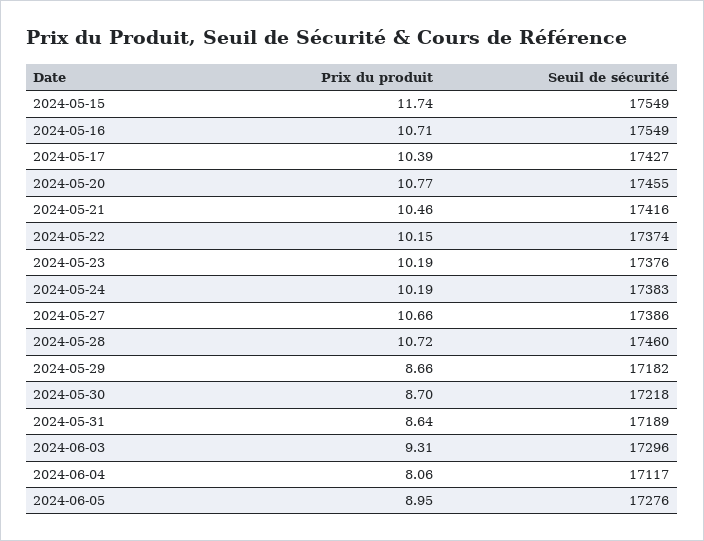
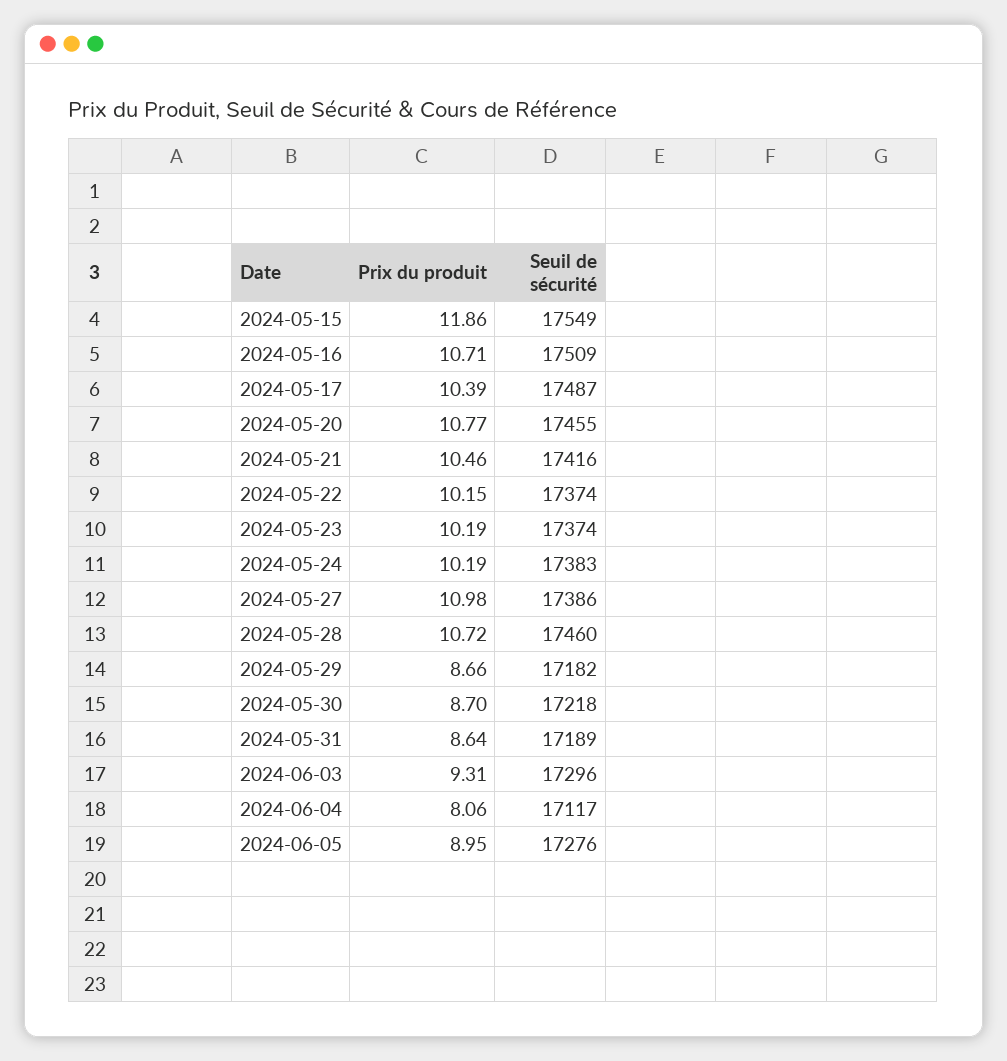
  {
    "Prix du produit": {
-     "2024-05-15": 11.74,
+     "2024-05-15": 11.86,
      "2024-05-16": 10.71,
      "2024-05-17": 10.39,
      "2024-05-20": 10.77,
      "2024-05-21": 10.46,
      "2024-05-22": 10.15,
      "2024-05-23": 10.19,
      "2024-05-24": 10.19,
-     "2024-05-27": 10.66,
+     "2024-05-27": 10.98,
      "2024-05-28": 10.72,
      "2024-05-29": 8.66,
      "2024-05-30": 8.7,
      "2024-05-31": 8.64,
      "2024-06-03": 9.31,
      "2024-06-04": 8.06,
      "2024-06-05": 8.95
    },
    "Seuil de sécurité": {
      "2024-05-15": 17549,
-     "2024-05-16": 17549,
+     "2024-05-16": 17509,
-     "2024-05-17": 17427,
+     "2024-05-17": 17487,
      "2024-05-20": 17455,
      "2024-05-21": 17416,
      "2024-05-22": 17374,
-     "2024-05-23": 17376,
+     "2024-05-23": 17374,
      "2024-05-24": 17383,
      "2024-05-27": 17386,
      "2024-05-28": 17460,
      "2024-05-29": 17182,
      "2024-05-30": 17218,
      "2024-05-31": 17189,
      "2024-06-03": 17296,
      "2024-06-04": 17117,
      "2024-06-05": 17276
    }
  }

